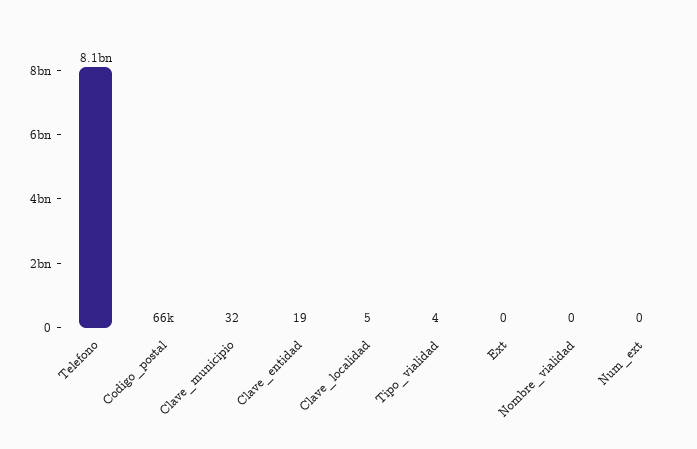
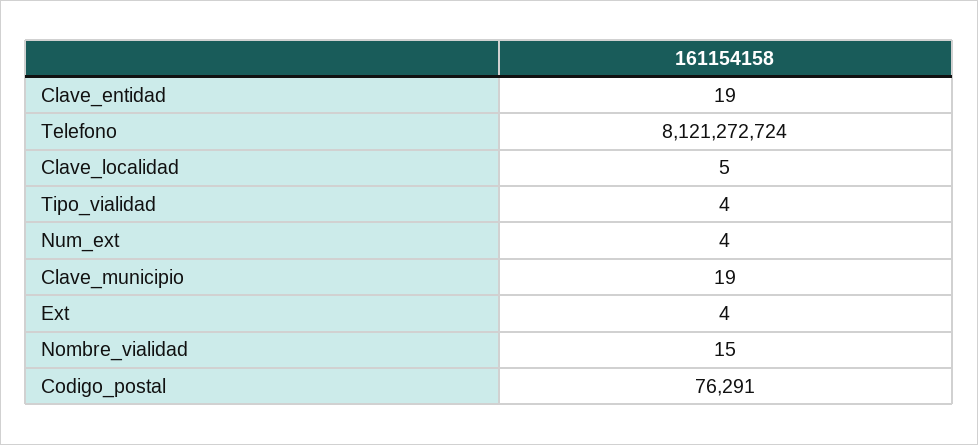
  {
    "Telefono": 8121272724,
-   "Codigo_postal": 66000,
+   "Codigo_postal": 76291,
-   "Clave_municipio": 32,
+   "Clave_municipio": 19,
    "Clave_entidad": 19,
    "Clave_localidad": 5,
    "Tipo_vialidad": 4,
-   "Ext": 0,
+   "Ext": 4,
-   "Nombre_vialidad": 0,
+   "Nombre_vialidad": 15,
-   "Num_ext": 0
+   "Num_ext": 4
  }

